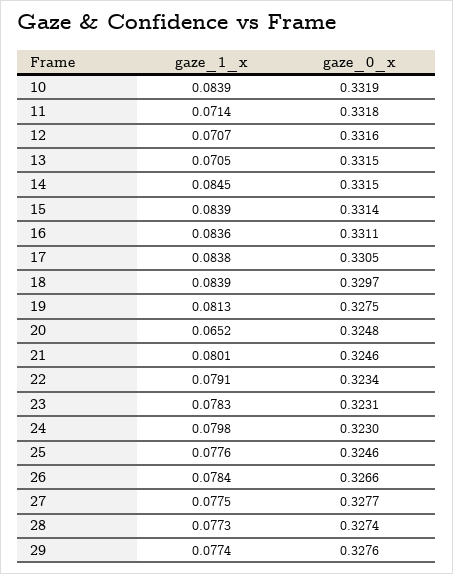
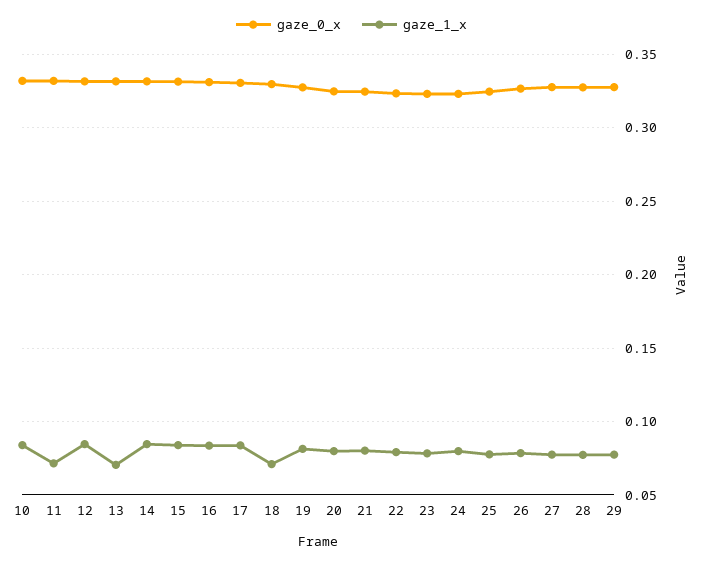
  {
    "gaze_1_x": {
      "10": 0.0839,
      "11": 0.0714,
-     "12": 0.0707,
+     "12": 0.085,
      "13": 0.0705,
      "14": 0.0845,
      "15": 0.0839,
      "16": 0.0836,
      "17": 0.0838,
-     "18": 0.0839,
+     "18": 0.07,
      "19": 0.0813,
-     "20": 0.0652,
+     "20": 0.08,
      "21": 0.0801,
      "22": 0.0791,
      "23": 0.0783,
      "24": 0.0798,
      "25": 0.0776,
      "26": 0.0784,
      "27": 0.0775,
      "28": 0.0773,
      "29": 0.0774
    },
    "gaze_0_x": {
      "10": 0.3319,
      "11": 0.3318,
      "12": 0.3316,
      "13": 0.3315,
      "14": 0.3315,
      "15": 0.3314,
      "16": 0.3311,
      "17": 0.3305,
      "18": 0.3297,
      "19": 0.3275,
      "20": 0.3248,
      "21": 0.3246,
      "22": 0.3234,
      "23": 0.3231,
      "24": 0.323,
      "25": 0.3246,
      "26": 0.3266,
      "27": 0.3277,
      "28": 0.3274,
      "29": 0.3276
    }
  }

